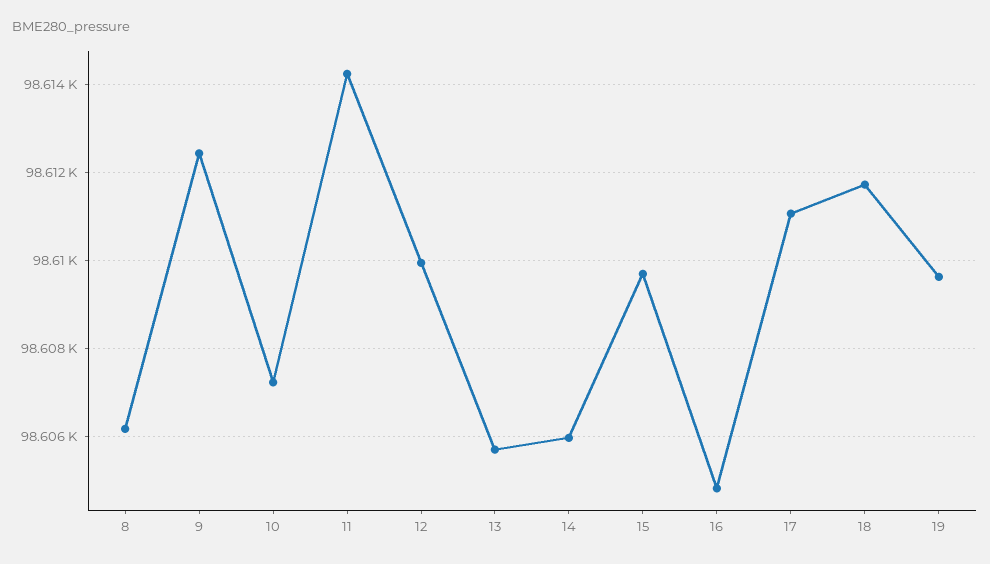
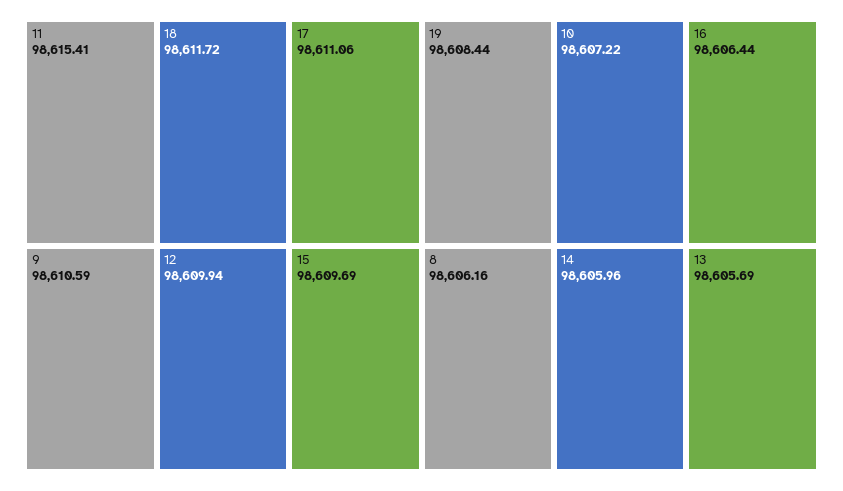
  {
    "8": 98606.16,
-   "9": 98612.4,
+   "9": 98610.59,
    "10": 98607.22,
-   "11": 98614.2,
+   "11": 98615.41,
    "12": 98609.94,
    "13": 98605.69,
    "14": 98605.96,
    "15": 98609.69,
-   "16": 98604.8,
+   "16": 98606.44,
    "17": 98611.06,
    "18": 98611.72,
-   "19": 98609.6
+   "19": 98608.44
  }

